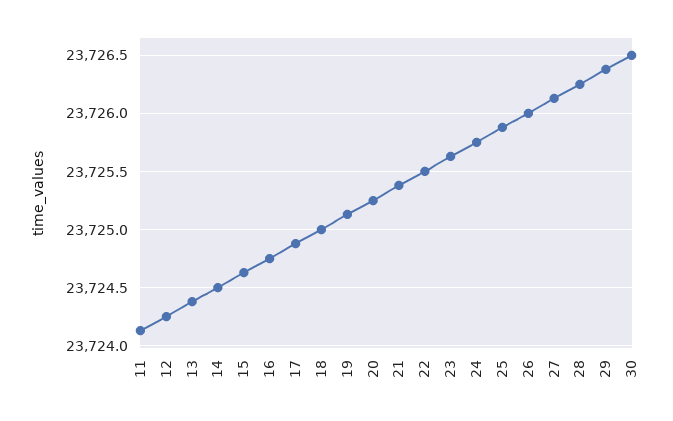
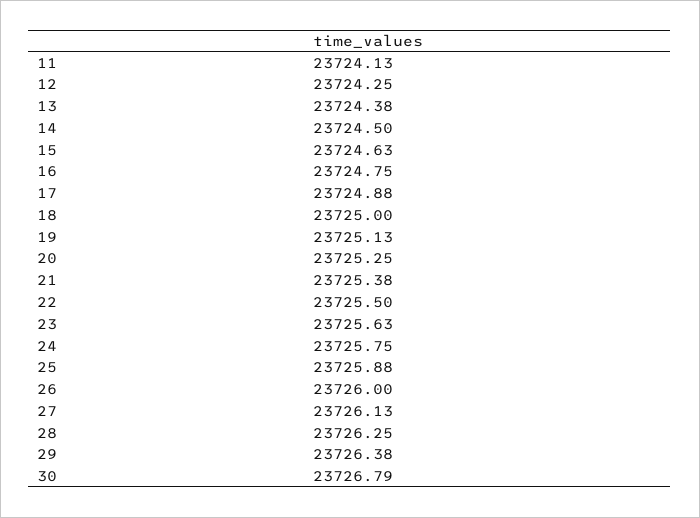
  {
    "11": 23724.13,
    "12": 23724.25,
    "13": 23724.38,
    "14": 23724.5,
    "15": 23724.63,
    "16": 23724.75,
    "17": 23724.88,
    "18": 23725,
    "19": 23725.13,
    "20": 23725.25,
    "21": 23725.38,
    "22": 23725.5,
    "23": 23725.63,
    "24": 23725.75,
    "25": 23725.88,
    "26": 23726,
    "27": 23726.13,
    "28": 23726.25,
    "29": 23726.38,
-   "30": 23726.5
+   "30": 23726.79
  }

